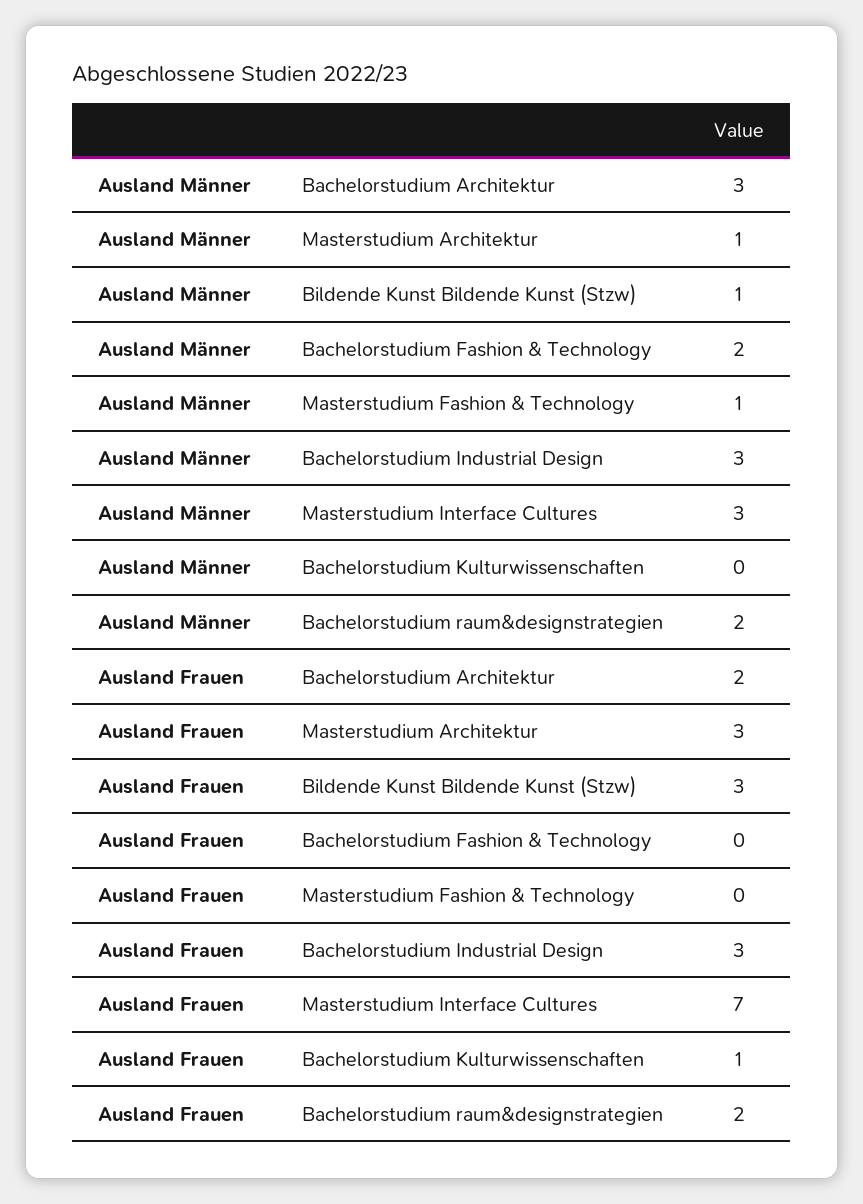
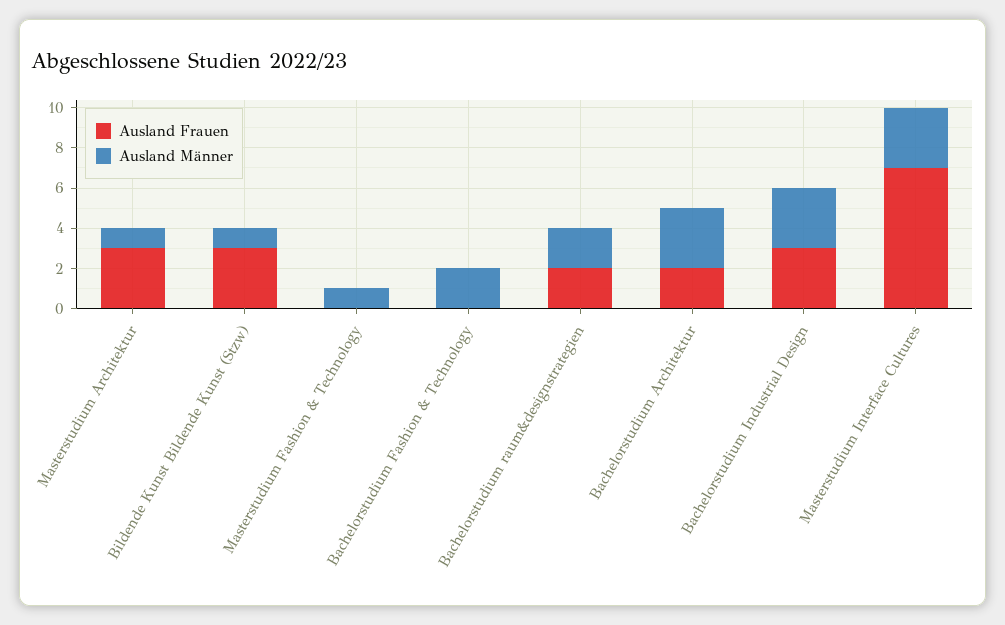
  {
    "Ausland Männer": {
      "Bachelorstudium Architektur": 3,
      "Masterstudium Architektur": 1,
      "Bildende Kunst Bildende Kunst (Stzw)": 1,
      "Bachelorstudium Fashion & Technology": 2,
      "Masterstudium Fashion & Technology": 1,
      "Bachelorstudium Industrial Design": 3,
      "Masterstudium Interface Cultures": 3,
-     "Bachelorstudium Kulturwissenschaften": 0,
      "Bachelorstudium raum&designstrategien": 2
    },
    "Ausland Frauen": {
      "Bachelorstudium Architektur": 2,
      "Masterstudium Architektur": 3,
      "Bildende Kunst Bildende Kunst (Stzw)": 3,
      "Bachelorstudium Fashion & Technology": 0,
      "Masterstudium Fashion & Technology": 0,
      "Bachelorstudium Industrial Design": 3,
      "Masterstudium Interface Cultures": 7,
-     "Bachelorstudium Kulturwissenschaften": 1,
      "Bachelorstudium raum&designstrategien": 2
    }
  }

